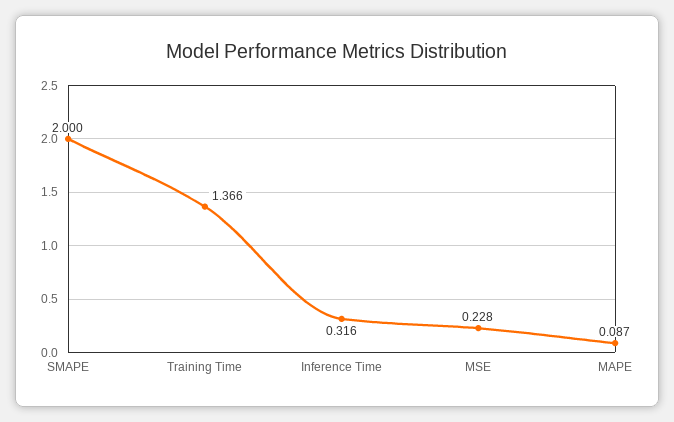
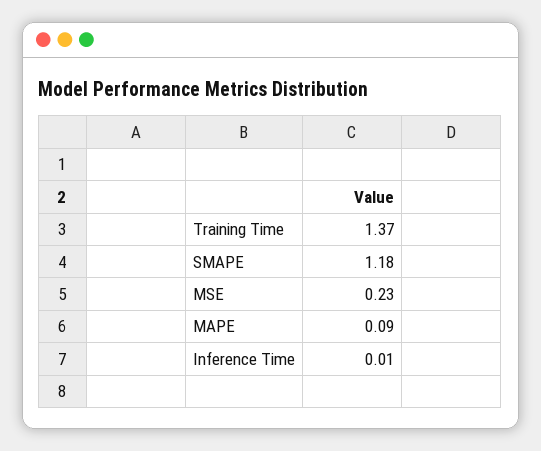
  {
-   "SMAPE": 2,
+   "SMAPE": 1.18,
    "Training Time": 1.366,
-   "Inference Time": 0.316,
+   "Inference Time": 0.01,
    "MSE": 0.228,
    "MAPE": 0.087
  }

